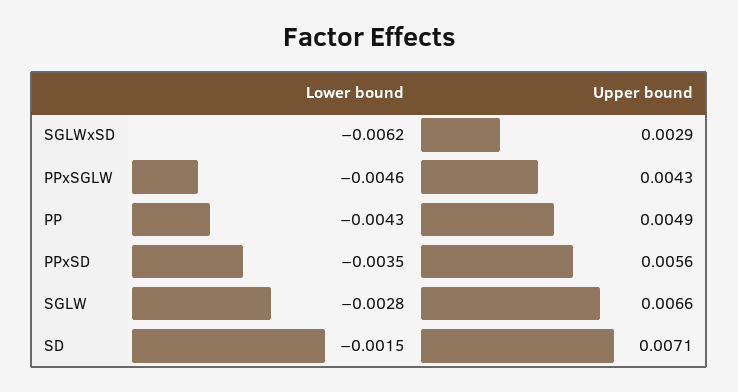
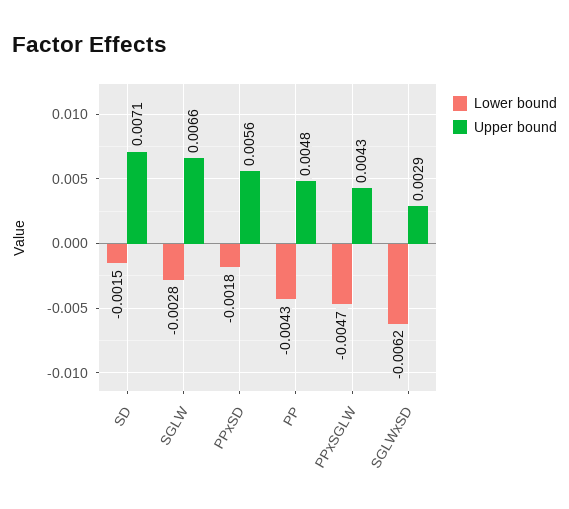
  {
    "Lower bound": {
      "SGLWxSD": -0.0062,
-     "PPxSGLW": -0.0046,
+     "PPxSGLW": -0.0047,
      "PP": -0.0043,
-     "PPxSD": -0.0035,
+     "PPxSD": -0.0018,
      "SGLW": -0.0028,
      "SD": -0.0015
    },
    "Upper bound": {
      "SGLWxSD": 0.0029,
      "PPxSGLW": 0.0043,
-     "PP": 0.0049,
+     "PP": 0.0048,
      "PPxSD": 0.0056,
      "SGLW": 0.0066,
      "SD": 0.0071
    }
  }

